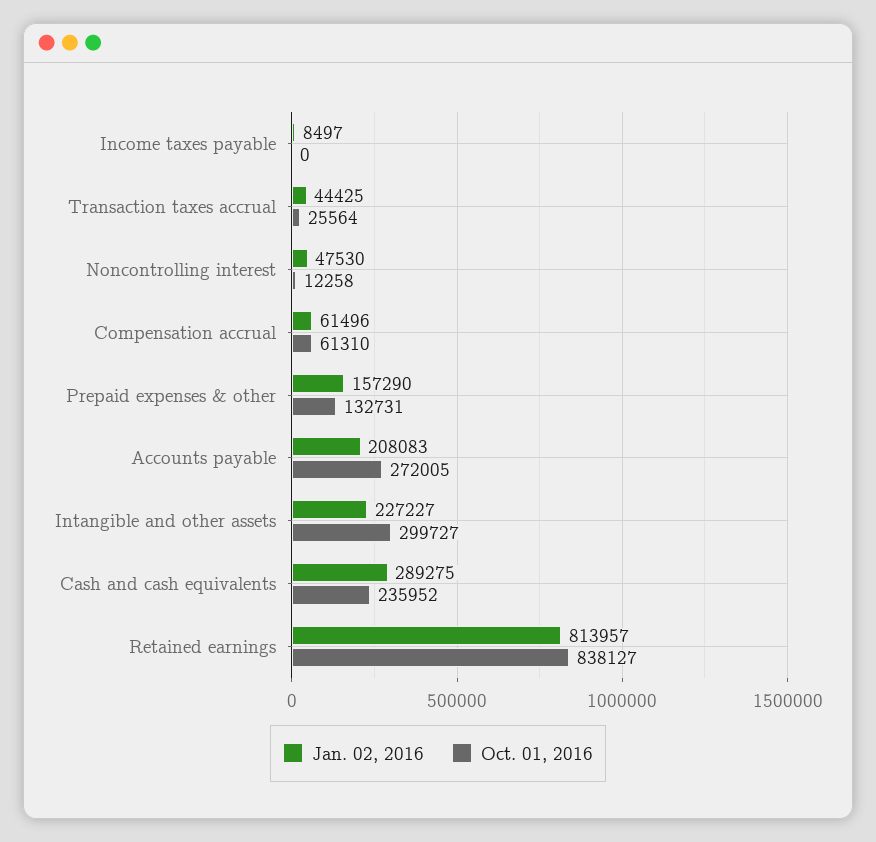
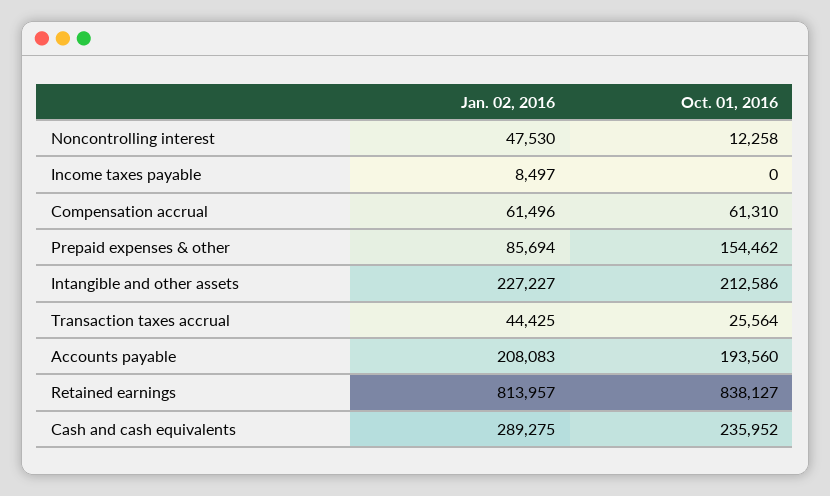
  {
    "Jan. 02, 2016": {
      "Income taxes payable": 8497,
      "Transaction taxes accrual": 44425,
      "Noncontrolling interest": 47530,
      "Compensation accrual": 61496,
-     "Prepaid expenses & other": 157290,
+     "Prepaid expenses & other": 85694,
      "Accounts payable": 208083,
      "Intangible and other assets": 227227,
      "Cash and cash equivalents": 289275,
      "Retained earnings": 813957
    },
    "Oct. 01, 2016": {
      "Income taxes payable": 0,
      "Transaction taxes accrual": 25564,
      "Noncontrolling interest": 12258,
      "Compensation accrual": 61310,
-     "Prepaid expenses & other": 132731,
+     "Prepaid expenses & other": 154462,
-     "Accounts payable": 272005,
+     "Accounts payable": 193560,
-     "Intangible and other assets": 299727,
+     "Intangible and other assets": 212586,
      "Cash and cash equivalents": 235952,
      "Retained earnings": 838127
    }
  }

